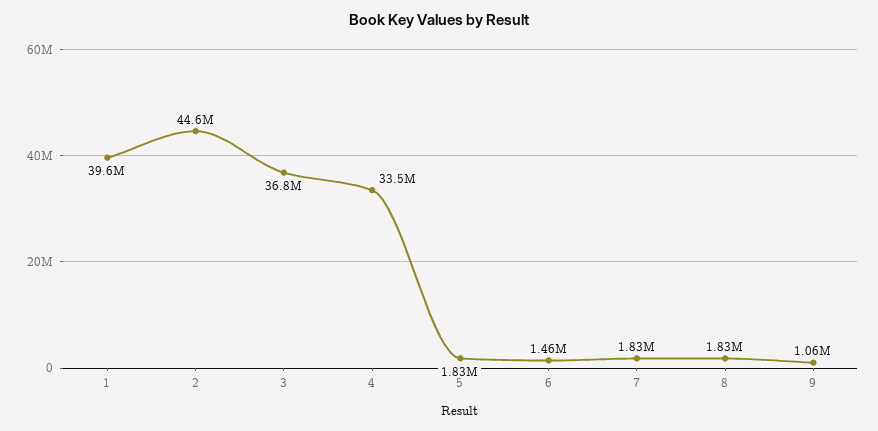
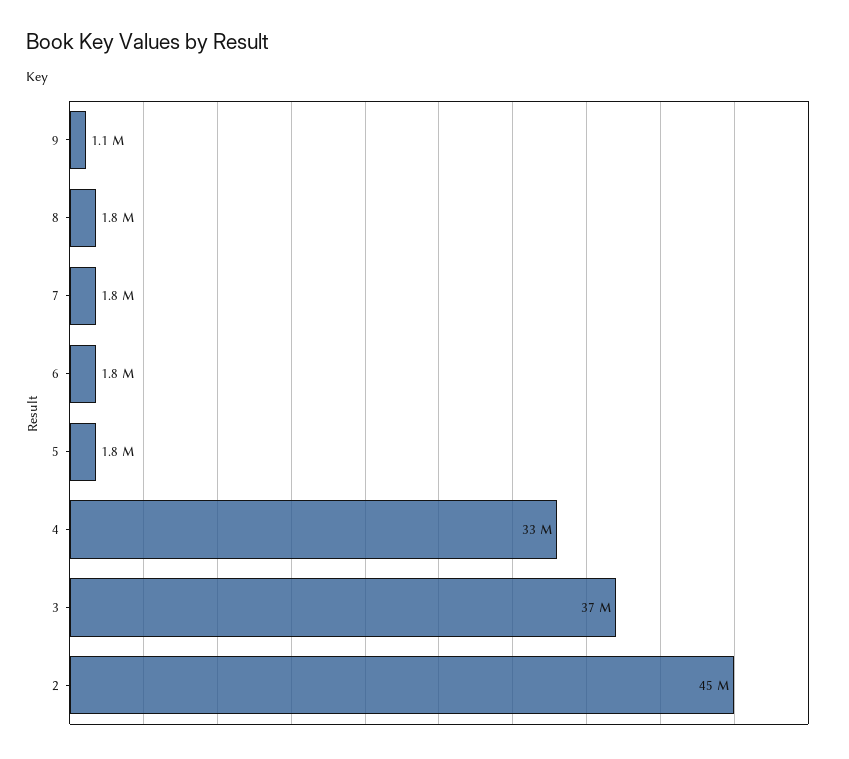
  {
-   "1": 39600000,
    "2": 44600000,
    "3": 36800000,
    "4": 33500000,
    "5": 1830000,
-   "6": 1460000,
+   "6": 1800000,
    "7": 1830000,
    "8": 1830000,
    "9": 1060000
  }

